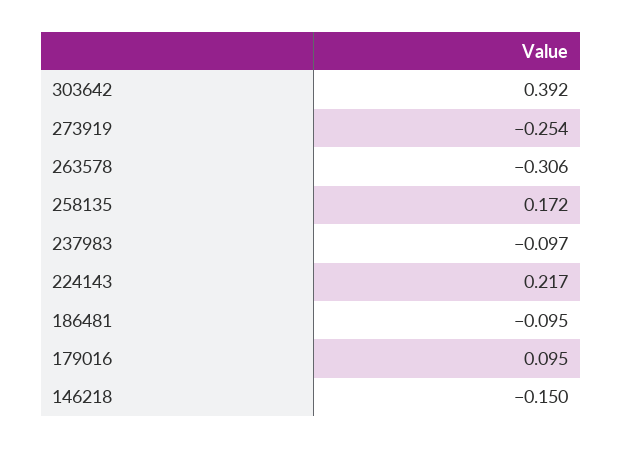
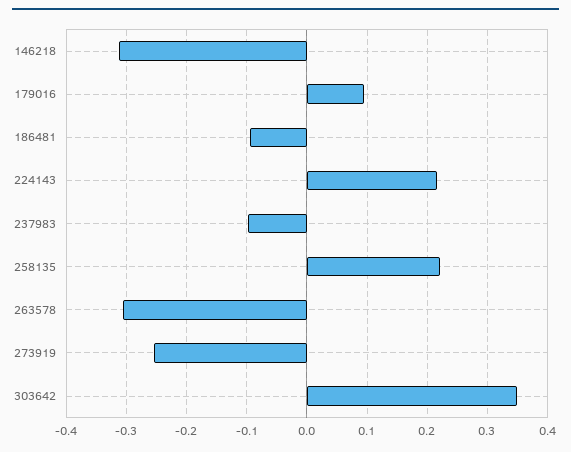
  {
-   "303642": 0.392,
+   "303642": 0.35,
    "273919": -0.254,
    "263578": -0.306,
-   "258135": 0.172,
+   "258135": 0.22,
    "237983": -0.097,
    "224143": 0.217,
    "186481": -0.095,
    "179016": 0.095,
-   "146218": -0.15
+   "146218": -0.31
  }

